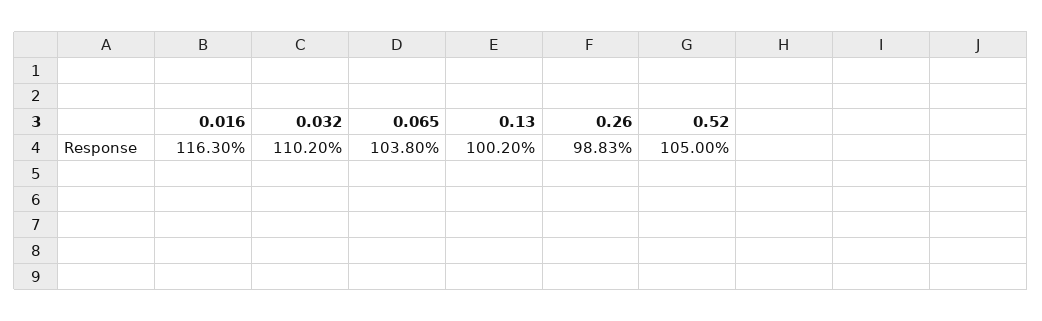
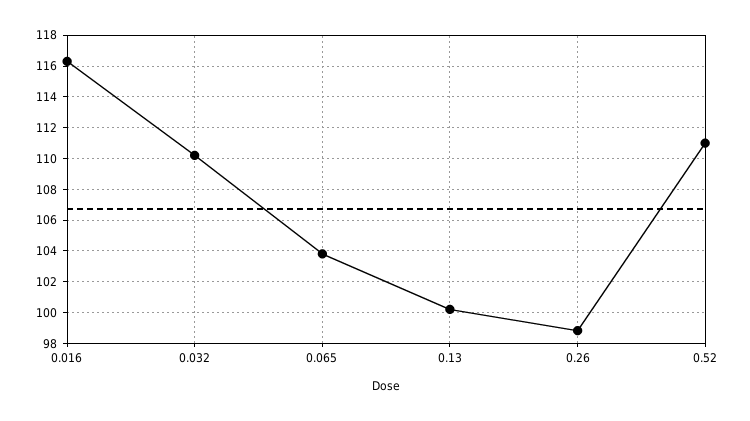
  {
    "0.016": 116.3,
    "0.032": 110.2,
    "0.065": 103.8,
    "0.13": 100.2,
    "0.26": 98.83,
-   "0.52": 105
+   "0.52": 111
  }

